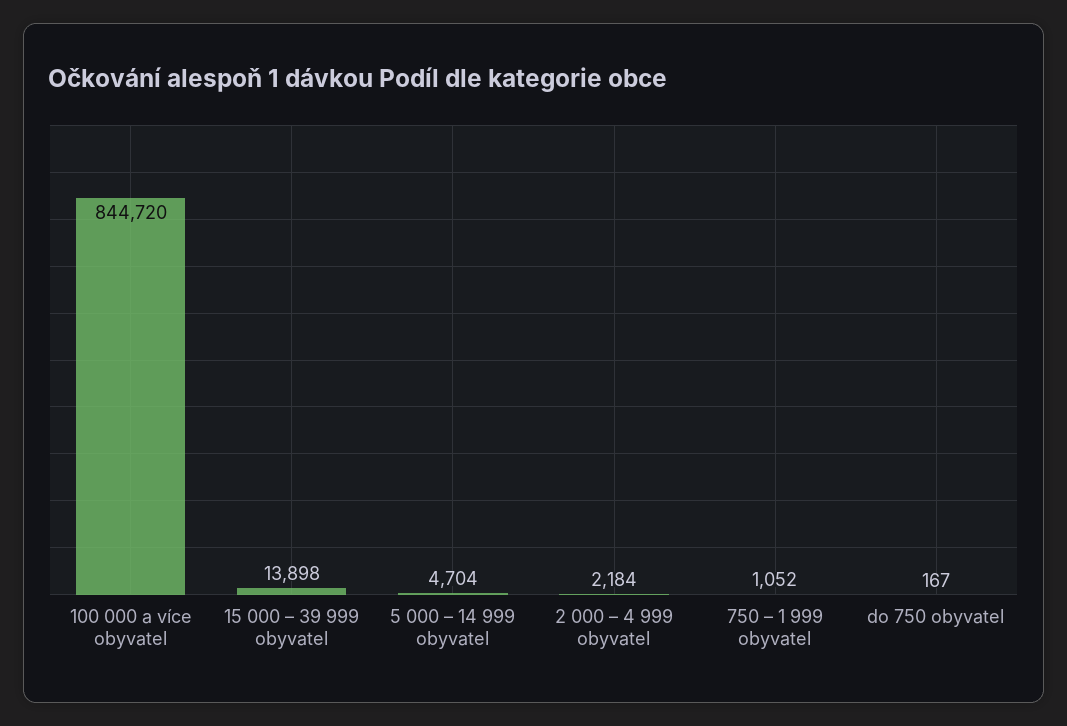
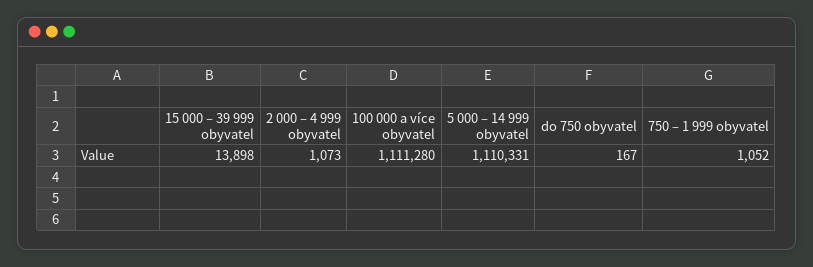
  {
-   "100 000 a více obyvatel": 844720,
+   "100 000 a více obyvatel": 1111280,
    "15 000 – 39 999 obyvatel": 13898,
-   "5 000 – 14 999 obyvatel": 4704,
+   "5 000 – 14 999 obyvatel": 1110331,
-   "2 000 – 4 999 obyvatel": 2184,
+   "2 000 – 4 999 obyvatel": 1073,
    "750 – 1 999 obyvatel": 1052,
    "do 750 obyvatel": 167
  }

